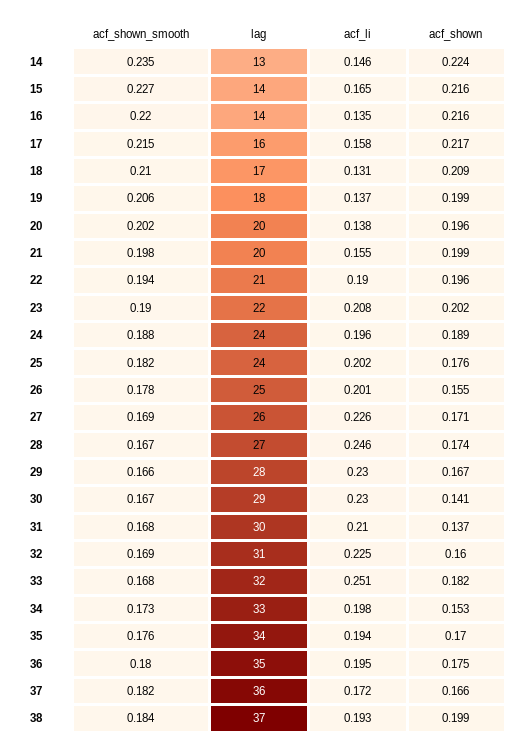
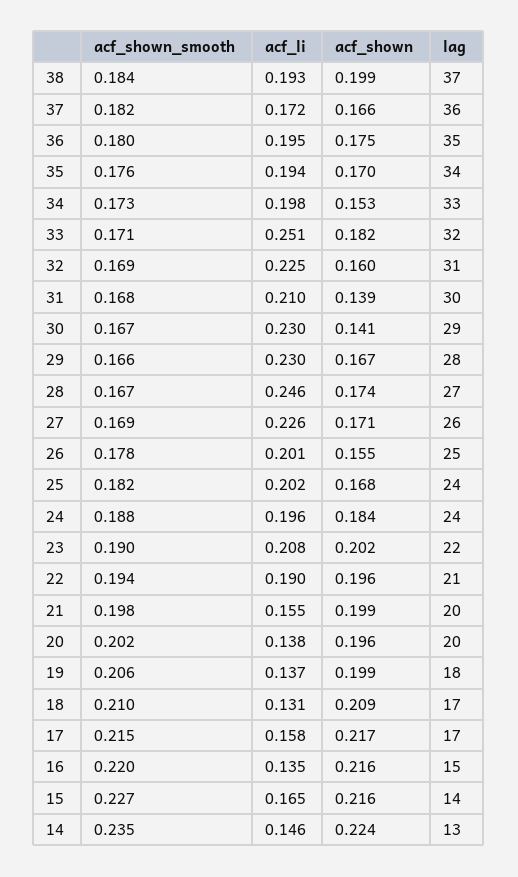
  {
    "acf_shown_smooth": {
      "14": 0.235,
      "15": 0.227,
      "16": 0.22,
      "17": 0.215,
      "18": 0.21,
      "19": 0.206,
      "20": 0.202,
      "21": 0.198,
      "22": 0.194,
      "23": 0.19,
      "24": 0.188,
      "25": 0.182,
      "26": 0.178,
      "27": 0.169,
      "28": 0.167,
      "29": 0.166,
      "30": 0.167,
      "31": 0.168,
      "32": 0.169,
-     "33": 0.168,
+     "33": 0.171,
      "34": 0.173,
      "35": 0.176,
      "36": 0.18,
      "37": 0.182,
      "38": 0.184
    },
    "lag": {
      "14": 13,
      "15": 14,
-     "16": 14,
+     "16": 15,
-     "17": 16,
+     "17": 17,
      "18": 17,
      "19": 18,
      "20": 20,
      "21": 20,
      "22": 21,
      "23": 22,
      "24": 24,
      "25": 24,
      "26": 25,
      "27": 26,
      "28": 27,
      "29": 28,
      "30": 29,
      "31": 30,
      "32": 31,
      "33": 32,
      "34": 33,
      "35": 34,
      "36": 35,
      "37": 36,
      "38": 37
    },
    "acf_li": {
      "14": 0.146,
      "15": 0.165,
      "16": 0.135,
      "17": 0.158,
      "18": 0.131,
      "19": 0.137,
      "20": 0.138,
      "21": 0.155,
      "22": 0.19,
      "23": 0.208,
      "24": 0.196,
      "25": 0.202,
      "26": 0.201,
      "27": 0.226,
      "28": 0.246,
      "29": 0.23,
      "30": 0.23,
      "31": 0.21,
      "32": 0.225,
      "33": 0.251,
      "34": 0.198,
      "35": 0.194,
      "36": 0.195,
      "37": 0.172,
      "38": 0.193
    },
    "acf_shown": {
      "14": 0.224,
      "15": 0.216,
      "16": 0.216,
      "17": 0.217,
      "18": 0.209,
      "19": 0.199,
      "20": 0.196,
      "21": 0.199,
      "22": 0.196,
      "23": 0.202,
-     "24": 0.189,
+     "24": 0.184,
-     "25": 0.176,
+     "25": 0.168,
      "26": 0.155,
      "27": 0.171,
      "28": 0.174,
      "29": 0.167,
      "30": 0.141,
-     "31": 0.137,
+     "31": 0.139,
      "32": 0.16,
      "33": 0.182,
      "34": 0.153,
      "35": 0.17,
      "36": 0.175,
      "37": 0.166,
      "38": 0.199
    }
  }

